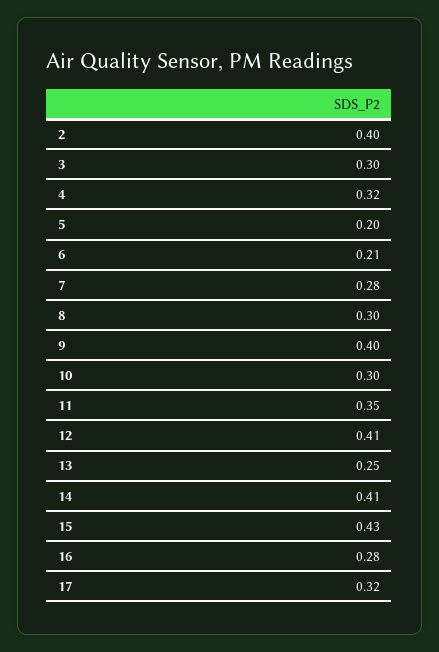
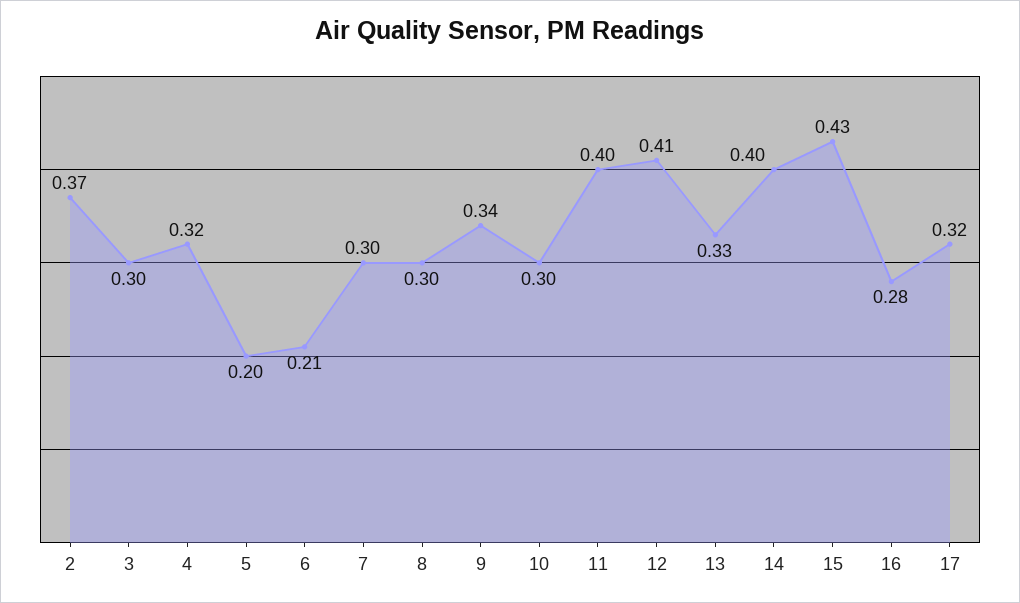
  {
-   "2": 0.4,
+   "2": 0.37,
    "3": 0.3,
    "4": 0.32,
    "5": 0.2,
    "6": 0.21,
-   "7": 0.28,
+   "7": 0.3,
    "8": 0.3,
-   "9": 0.4,
+   "9": 0.34,
    "10": 0.3,
-   "11": 0.35,
+   "11": 0.4,
    "12": 0.41,
-   "13": 0.25,
+   "13": 0.33,
-   "14": 0.41,
+   "14": 0.4,
    "15": 0.43,
    "16": 0.28,
    "17": 0.32
  }

